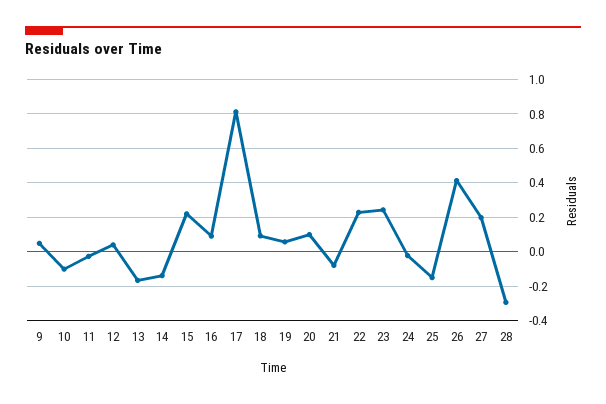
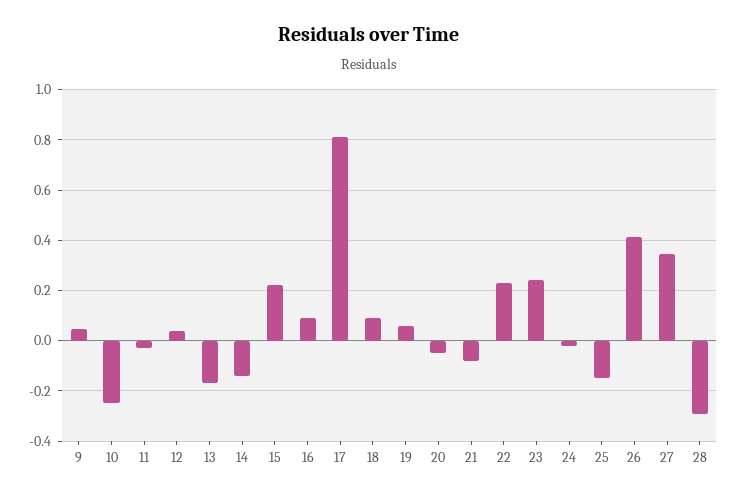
  {
    "9": 0.05,
-   "10": -0.1,
+   "10": -0.25,
    "11": -0.025,
    "12": 0.05,
    "13": -0.175,
    "14": -0.15,
    "15": 0.225,
    "16": 0.1,
    "17": 0.8,
    "18": 0.1,
    "19": 0.05,
-   "20": 0.1,
+   "20": -0.05,
    "21": -0.075,
    "22": 0.225,
    "23": 0.25,
    "24": -0.025,
    "25": -0.15,
    "26": 0.425,
-   "27": 0.2,
+   "27": 0.35,
    "28": -0.3
  }

